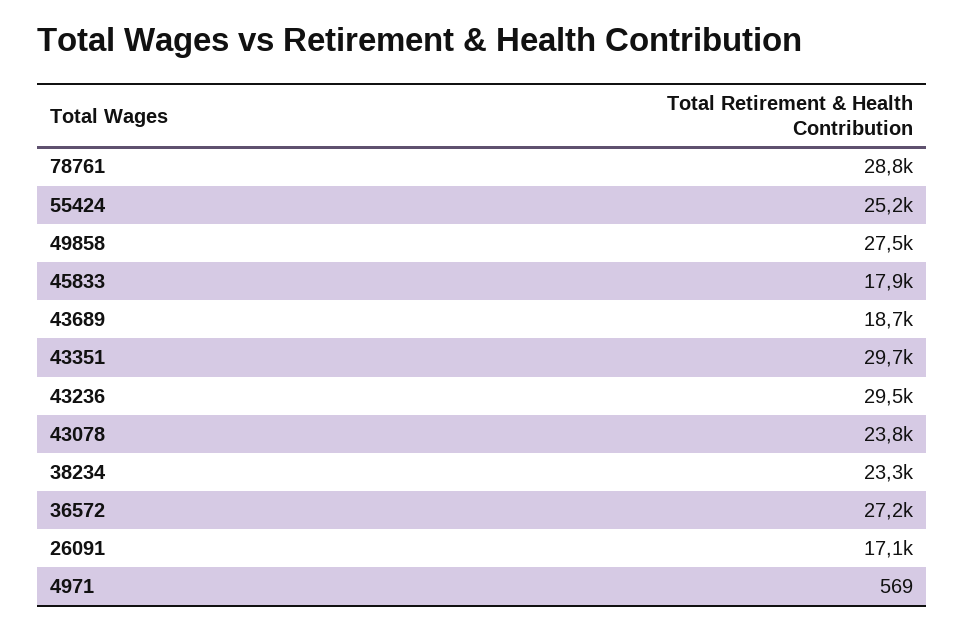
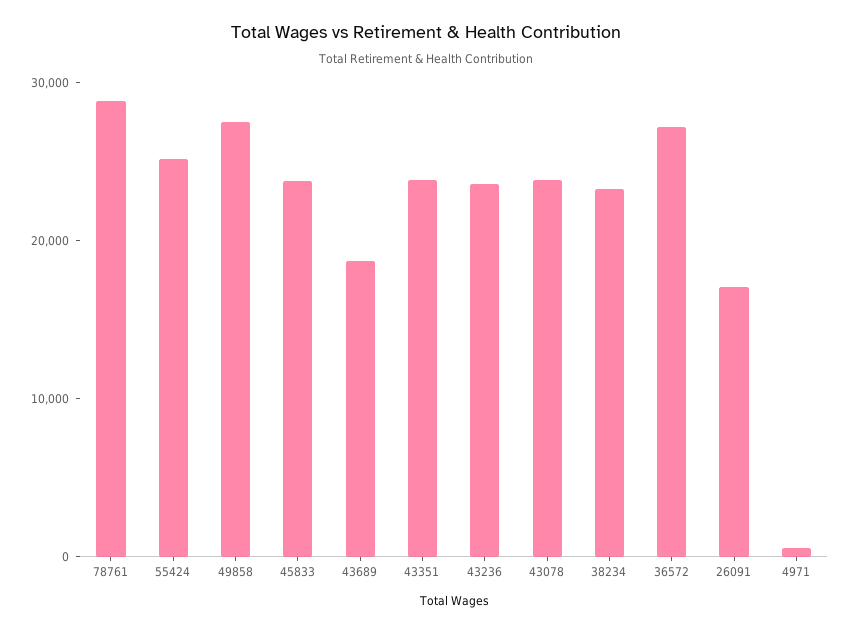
  {
    "78761": 28800,
    "55424": 25200,
    "49858": 27500,
-   "45833": 17900,
+   "45833": 24000,
    "43689": 18700,
-   "43351": 29700,
+   "43351": 24000,
-   "43236": 29500,
+   "43236": 24000,
    "43078": 23800,
    "38234": 23300,
    "36572": 27200,
    "26091": 17100,
    "4971": 569
  }

